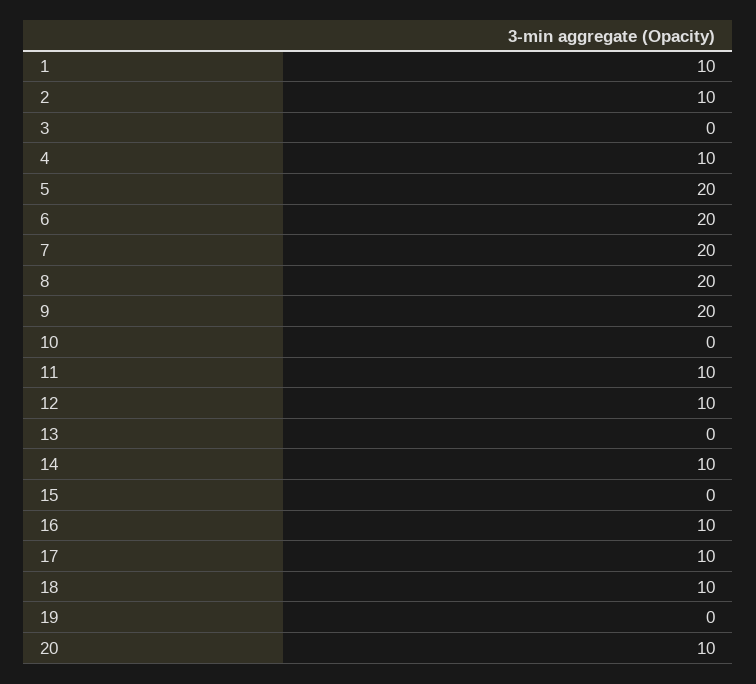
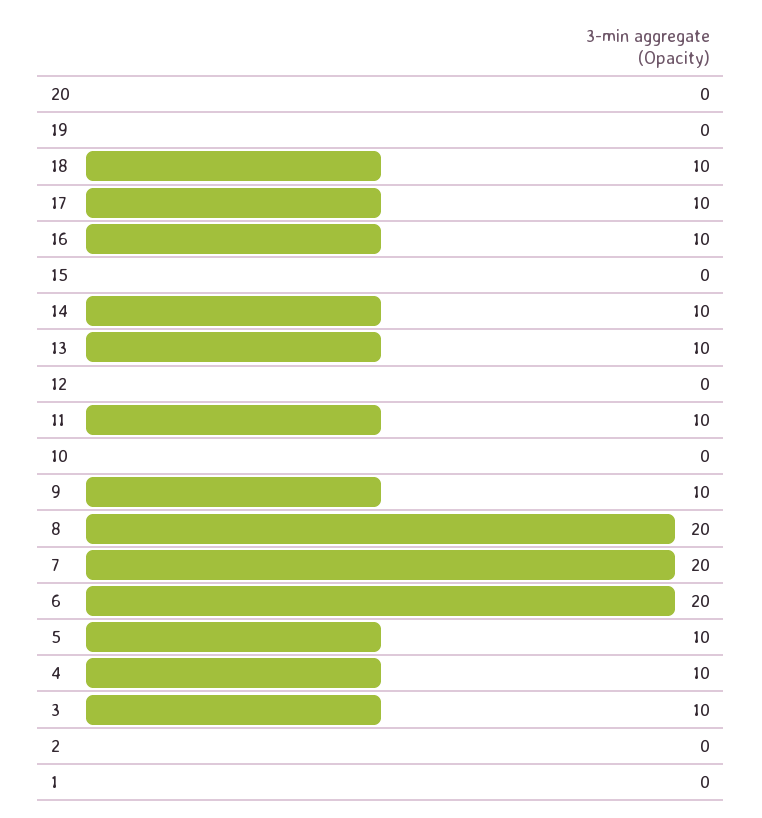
  {
-   "1": 10,
+   "1": 0,
-   "2": 10,
+   "2": 0,
-   "3": 0,
+   "3": 10,
    "4": 10,
-   "5": 20,
+   "5": 10,
    "6": 20,
    "7": 20,
    "8": 20,
-   "9": 20,
+   "9": 10,
    "10": 0,
    "11": 10,
-   "12": 10,
+   "12": 0,
-   "13": 0,
+   "13": 10,
    "14": 10,
    "15": 0,
    "16": 10,
    "17": 10,
    "18": 10,
    "19": 0,
-   "20": 10
+   "20": 0
  }

